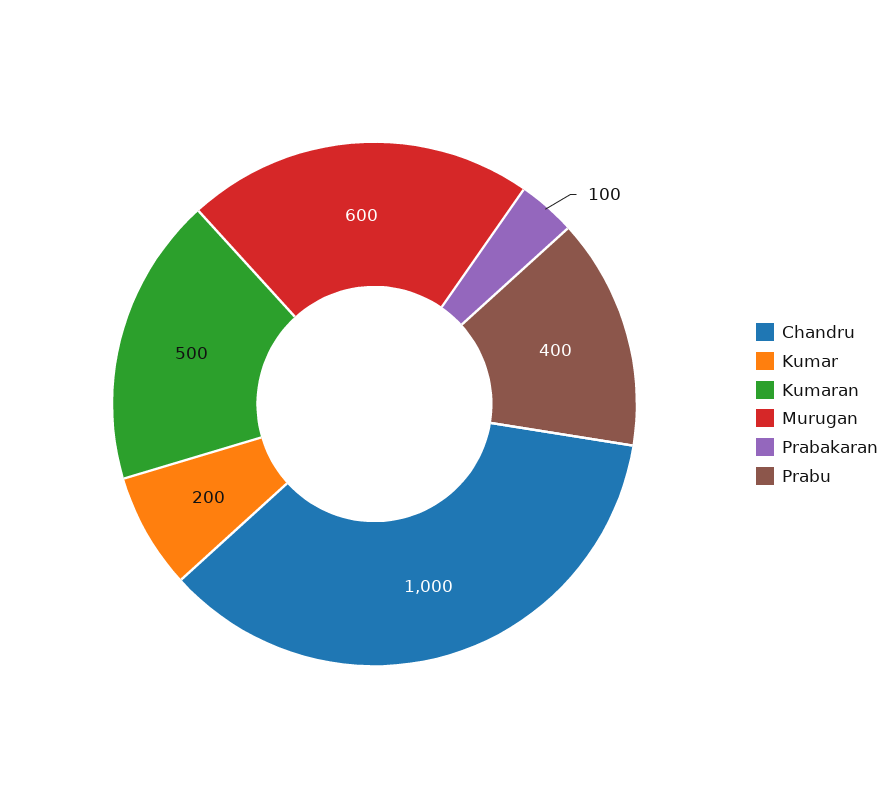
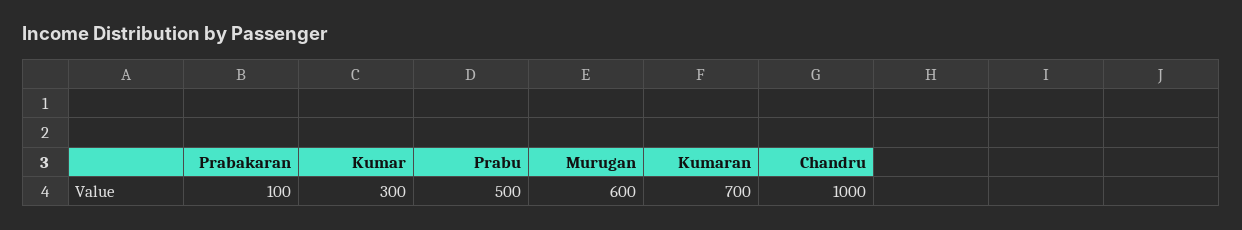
  {
    "Chandru": 1000,
-   "Kumar": 200,
+   "Kumar": 300,
-   "Kumaran": 500,
+   "Kumaran": 700,
    "Murugan": 600,
    "Prabakaran": 100,
-   "Prabu": 400
+   "Prabu": 500
  }

